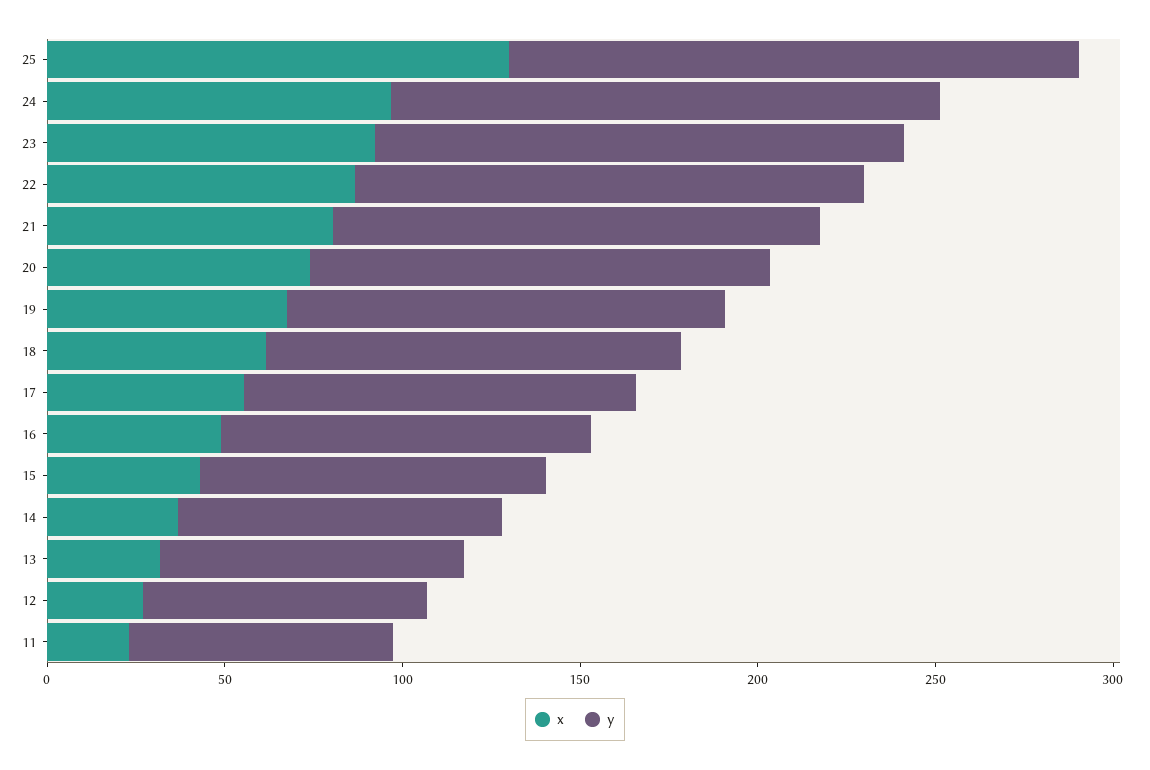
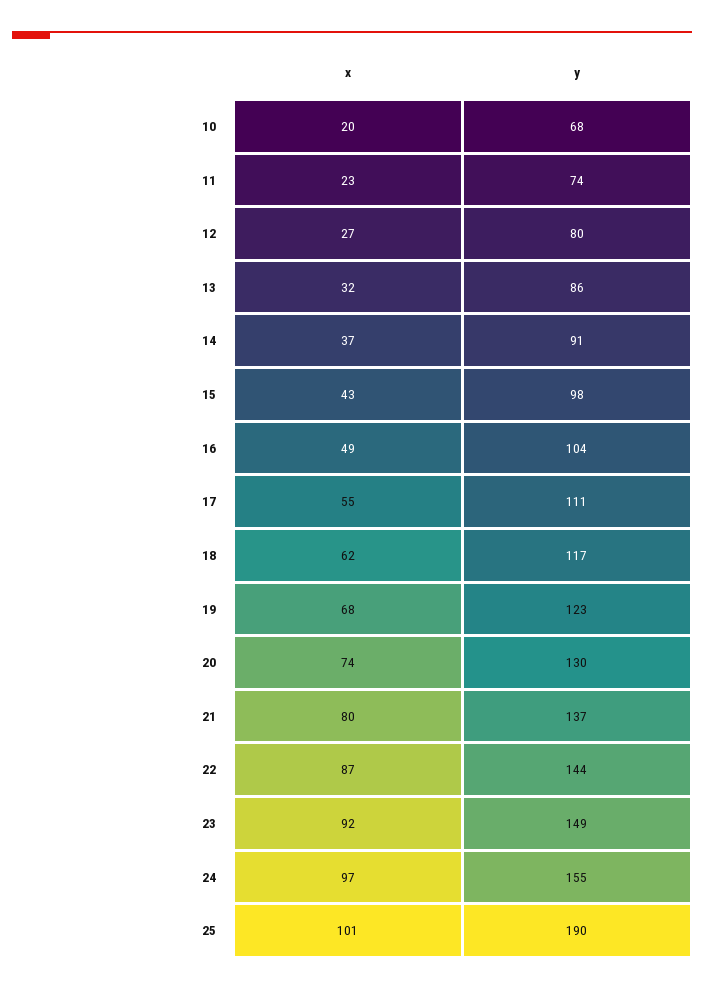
  {
    "x": {
-     "25": 130,
+     "25": 101,
      "24": 97,
      "23": 92,
      "22": 87,
      "21": 80,
      "20": 74,
      "19": 68,
      "18": 62,
      "17": 55,
      "16": 49,
      "15": 43,
      "14": 37,
      "13": 32,
      "12": 27,
-     "11": 23
+     "11": 23,
+     "10": 20
    },
    "y": {
-     "25": 160,
+     "25": 190,
      "24": 155,
      "23": 149,
      "22": 144,
      "21": 137,
      "20": 130,
      "19": 123,
      "18": 117,
      "17": 111,
      "16": 104,
      "15": 98,
      "14": 91,
      "13": 86,
      "12": 80,
-     "11": 74
+     "11": 74,
+     "10": 68
    }
  }

